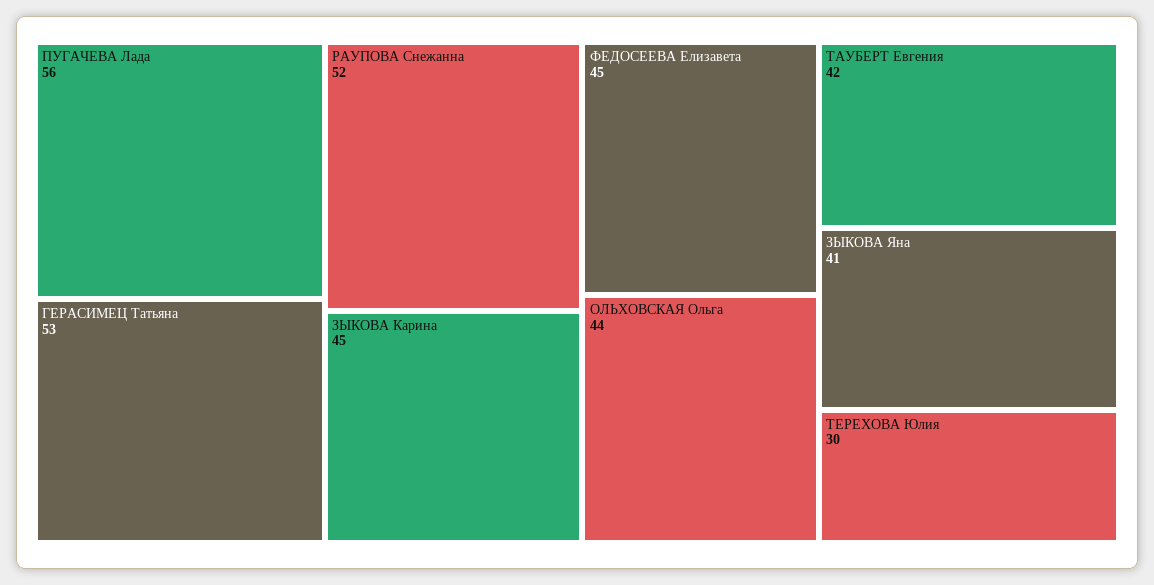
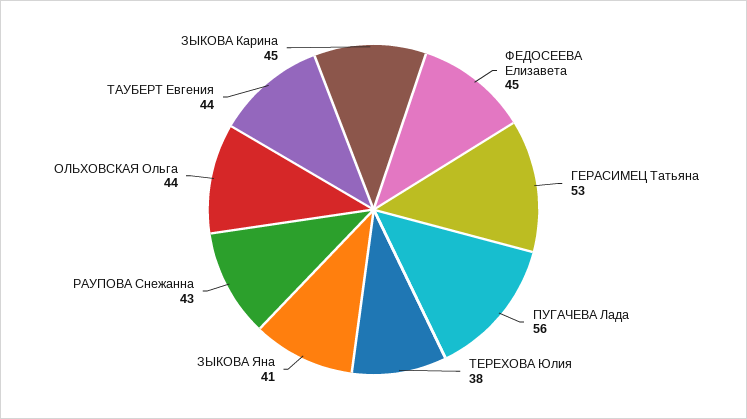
  {
    "ПУГАЧЕВА Лада": 56,
    "ГЕРАСИМЕЦ Татьяна": 53,
-   "РАУПОВА Снежанна": 52,
+   "РАУПОВА Снежанна": 43,
    "ЗЫКОВА Карина": 45,
    "ФЕДОСЕЕВА Елизавета": 45,
    "ОЛЬХОВСКАЯ Ольга": 44,
-   "ТАУБЕРТ Евгения": 42,
+   "ТАУБЕРТ Евгения": 44,
    "ЗЫКОВА Яна": 41,
-   "ТЕРЕХОВА Юлия": 30
+   "ТЕРЕХОВА Юлия": 38
  }

